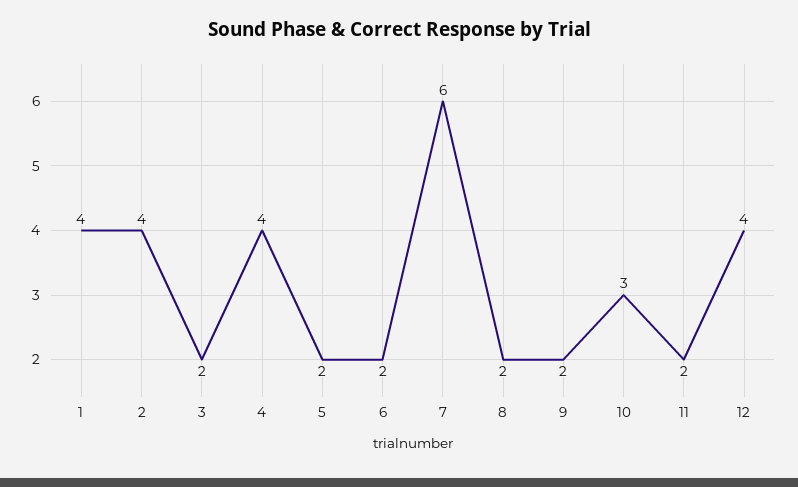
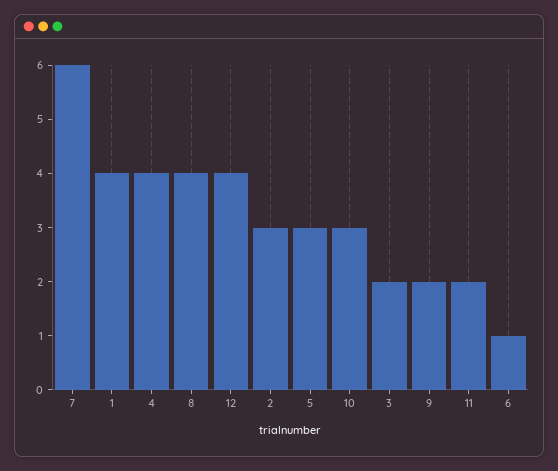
  {
    "1": 4,
-   "2": 4,
+   "2": 3,
    "3": 2,
    "4": 4,
-   "5": 2,
+   "5": 3,
-   "6": 2,
+   "6": 1,
    "7": 6,
-   "8": 2,
+   "8": 4,
    "9": 2,
    "10": 3,
    "11": 2,
    "12": 4
  }

